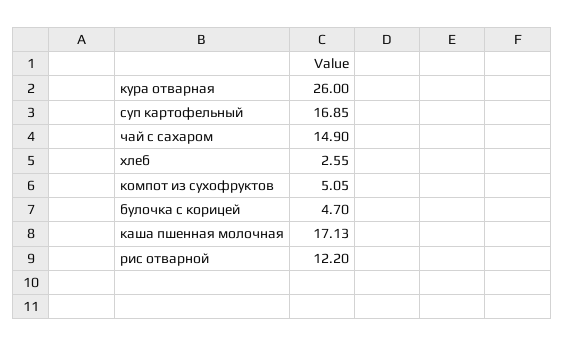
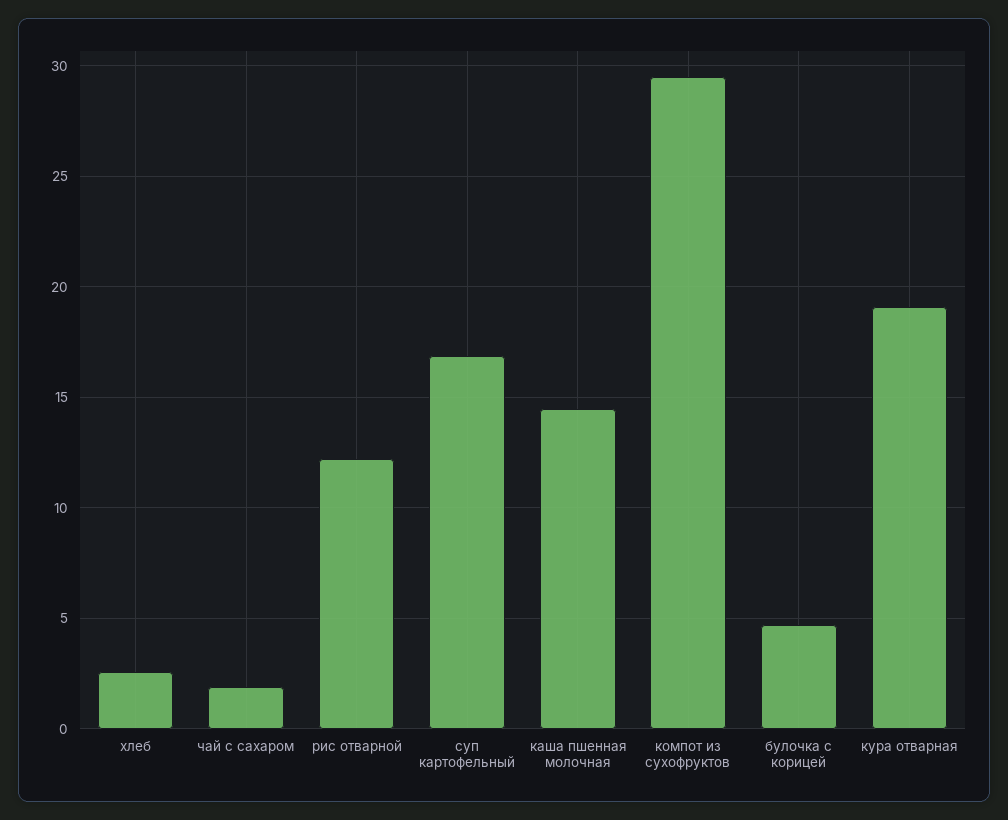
  {
-   "кура отварная": 26,
+   "кура отварная": 19,
    "суп картофельный": 16.85,
-   "чай с сахаром": 14.9,
+   "чай с сахаром": 2,
    "хлеб": 2.55,
-   "компот из сухофруктов": 5.05,
+   "компот из сухофруктов": 29.5,
    "булочка с корицей": 4.7,
-   "каша пшенная молочная": 17.13,
+   "каша пшенная молочная": 14.5,
    "рис отварной": 12.2
  }

